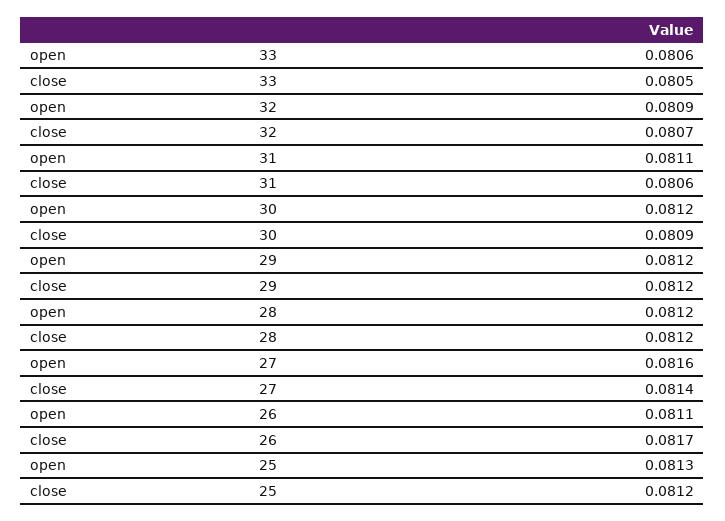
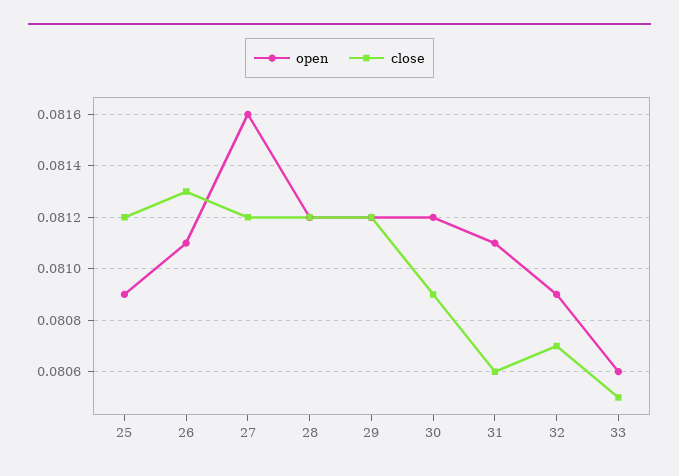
  {
    "open": {
      "33": 0.0806,
      "32": 0.0809,
      "31": 0.0811,
      "30": 0.0812,
      "29": 0.0812,
      "28": 0.0812,
      "27": 0.0816,
      "26": 0.0811,
-     "25": 0.0813
+     "25": 0.0809
    },
    "close": {
      "33": 0.0805,
      "32": 0.0807,
      "31": 0.0806,
      "30": 0.0809,
      "29": 0.0812,
      "28": 0.0812,
-     "27": 0.0814,
+     "27": 0.0812,
-     "26": 0.0817,
+     "26": 0.0813,
      "25": 0.0812
    }
  }

